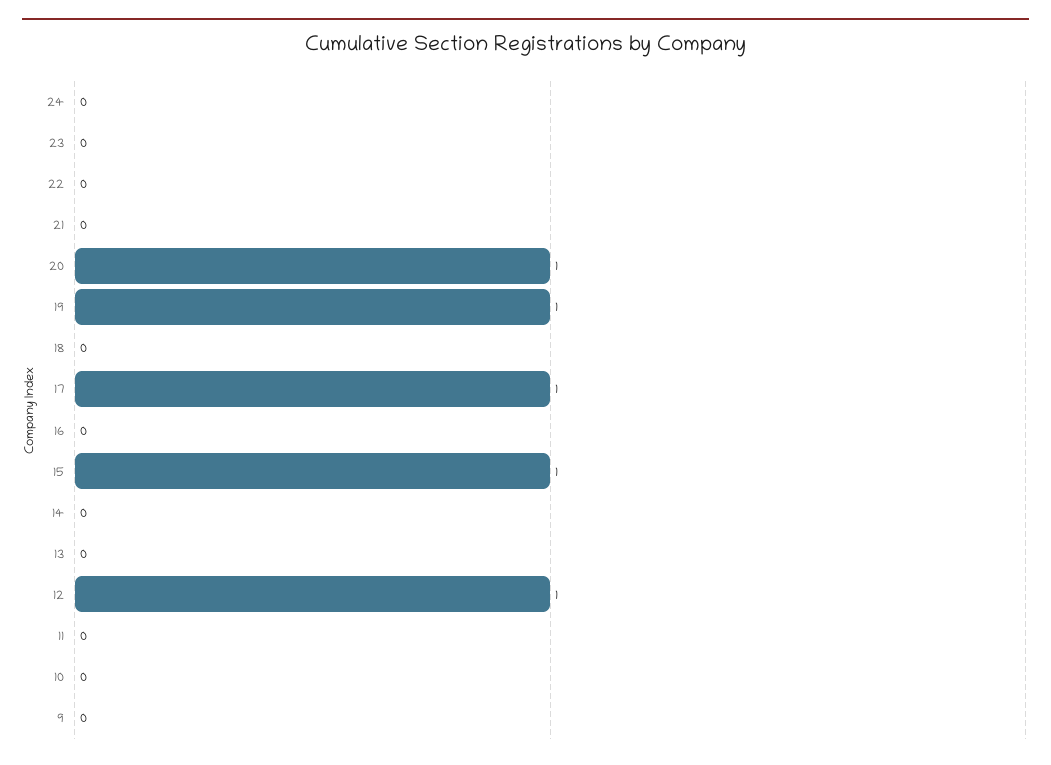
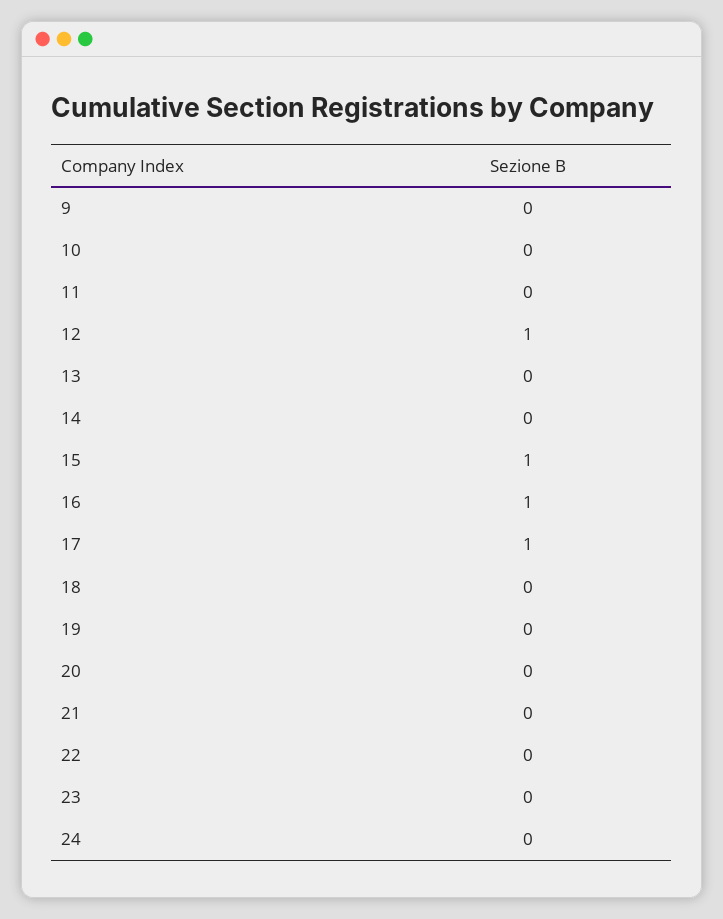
  {
    "24": 0,
    "23": 0,
    "22": 0,
    "21": 0,
-   "20": 1,
+   "20": 0,
-   "19": 1,
+   "19": 0,
    "18": 0,
    "17": 1,
-   "16": 0,
+   "16": 1,
    "15": 1,
    "14": 0,
    "13": 0,
    "12": 1,
    "11": 0,
    "10": 0,
    "9": 0
  }

